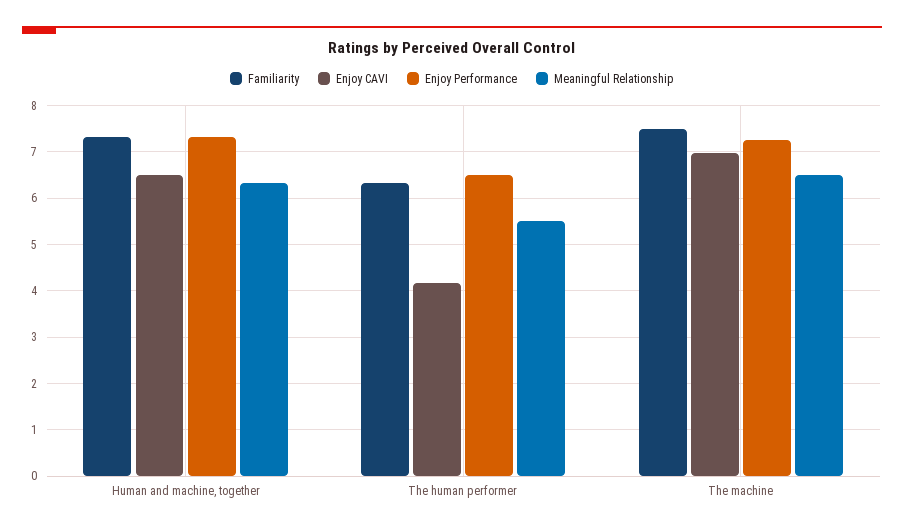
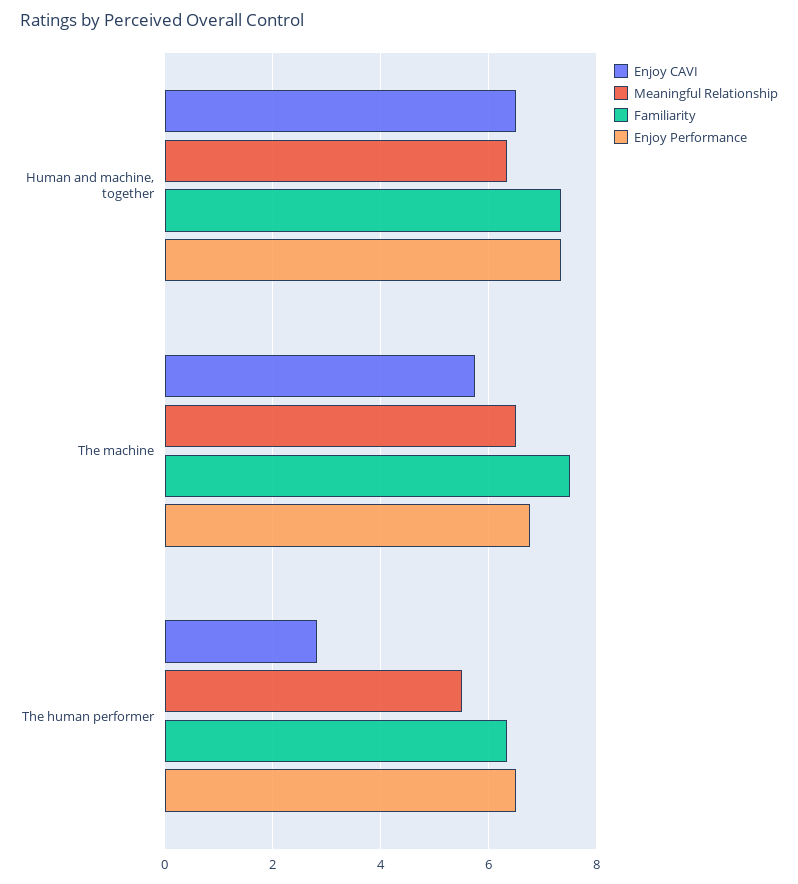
  {
    "Familiarity": {
      "Human and machine, together": 7.4,
      "The human performer": 6.4,
      "The machine": 7.6
    },
    "Enjoy CAVI": {
      "Human and machine, together": 6.6,
-     "The human performer": 4.2,
+     "The human performer": 2.8,
-     "The machine": 7
+     "The machine": 5.8
    },
    "Enjoy Performance": {
      "Human and machine, together": 7.4,
      "The human performer": 6.6,
-     "The machine": 7.2
+     "The machine": 6.8
    },
    "Meaningful Relationship": {
      "Human and machine, together": 6.4,
      "The human performer": 5.6,
      "The machine": 6.6
    }
  }

